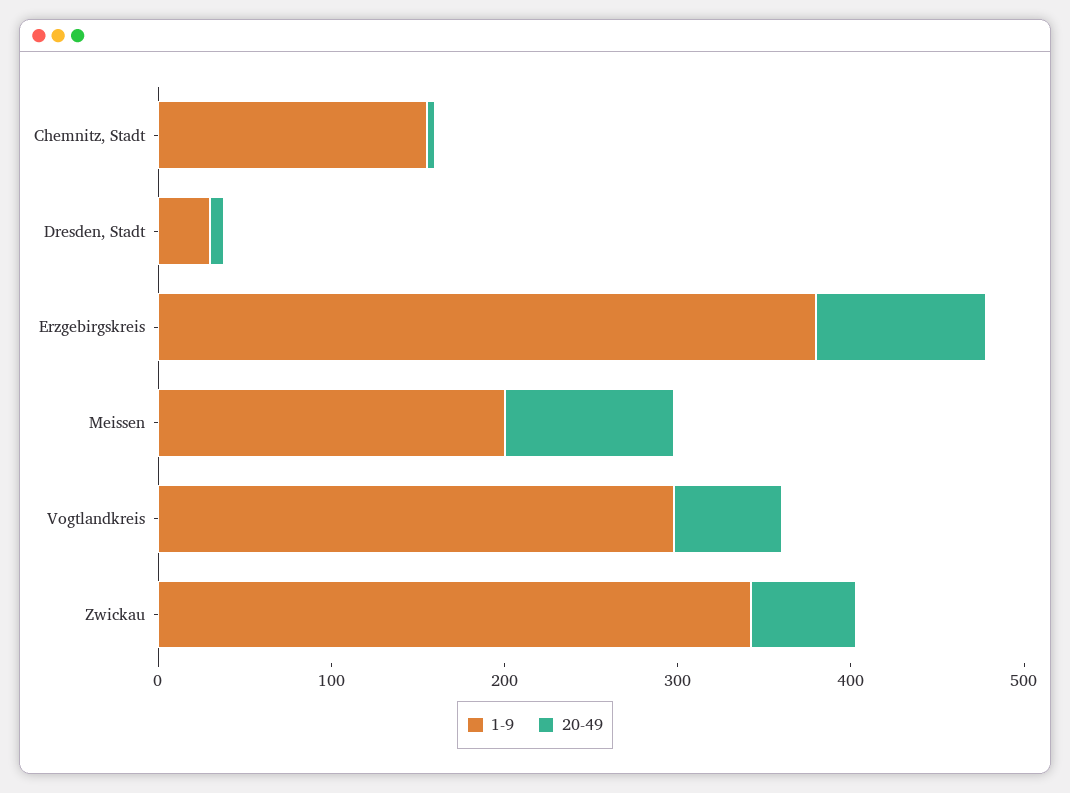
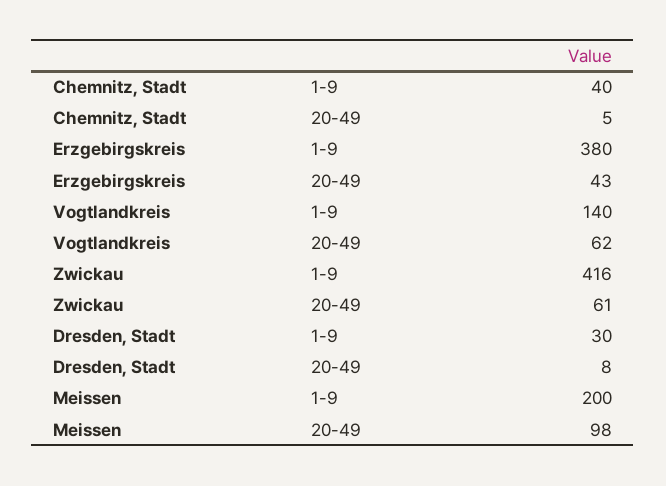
  {
    "1-9": {
-     "Chemnitz, Stadt": 160,
+     "Chemnitz, Stadt": 40,
      "Dresden, Stadt": 30,
      "Erzgebirgskreis": 380,
      "Meissen": 200,
-     "Vogtlandkreis": 300,
+     "Vogtlandkreis": 140,
-     "Zwickau": 340
+     "Zwickau": 416
    },
    "20-49": {
      "Chemnitz, Stadt": 5,
      "Dresden, Stadt": 8,
-     "Erzgebirgskreis": 100,
+     "Erzgebirgskreis": 43,
      "Meissen": 98,
      "Vogtlandkreis": 62,
      "Zwickau": 61
    }
  }

